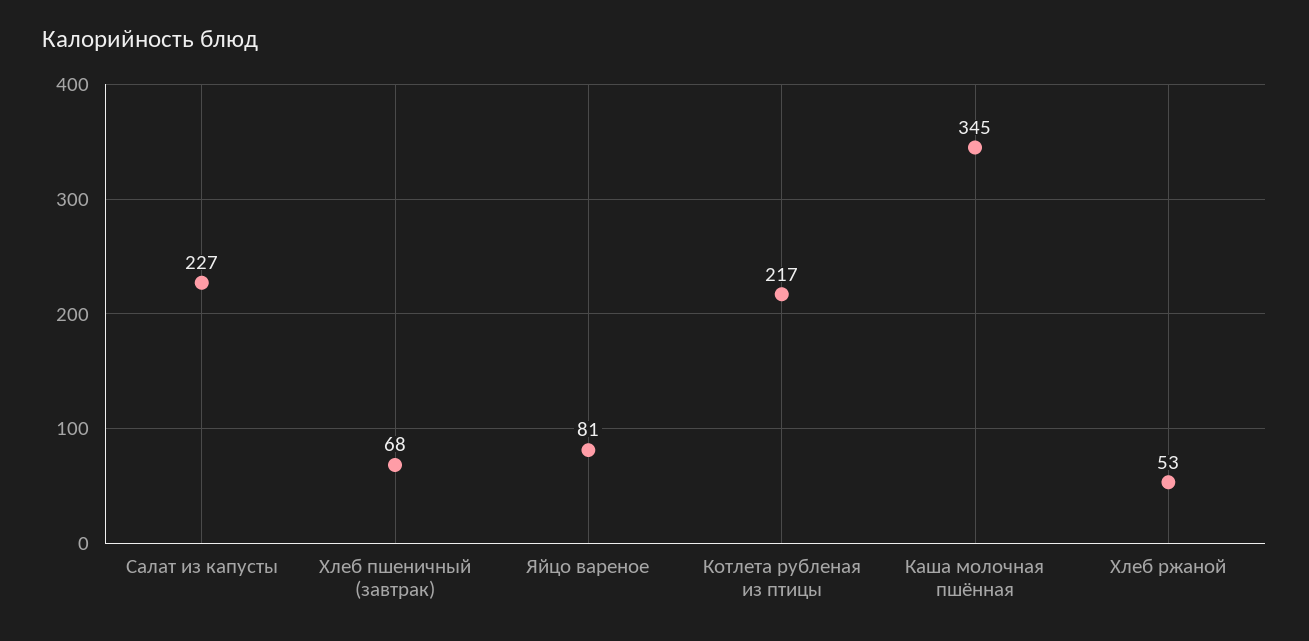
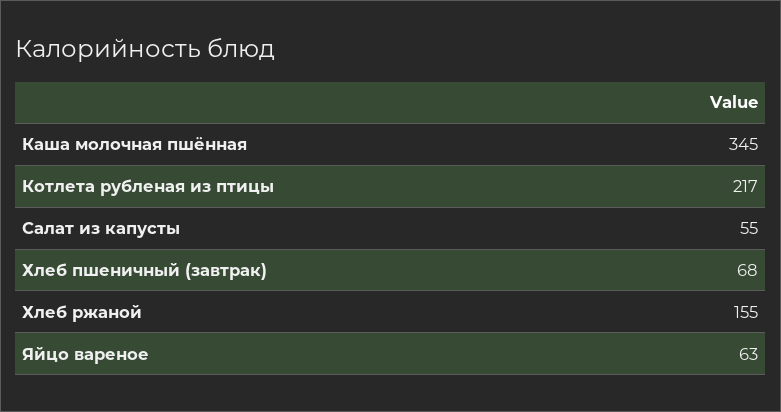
  {
-   "Салат из капусты": 227,
+   "Салат из капусты": 55,
    "Хлеб пшеничный (завтрак)": 68,
-   "Яйцо вареное": 81,
+   "Яйцо вареное": 63,
    "Котлета рубленая из птицы": 217,
    "Каша молочная пшённая": 345,
-   "Хлеб ржаной": 53
+   "Хлеб ржаной": 155
  }

